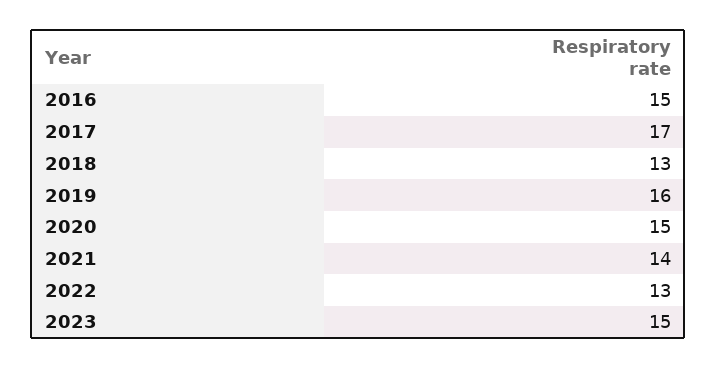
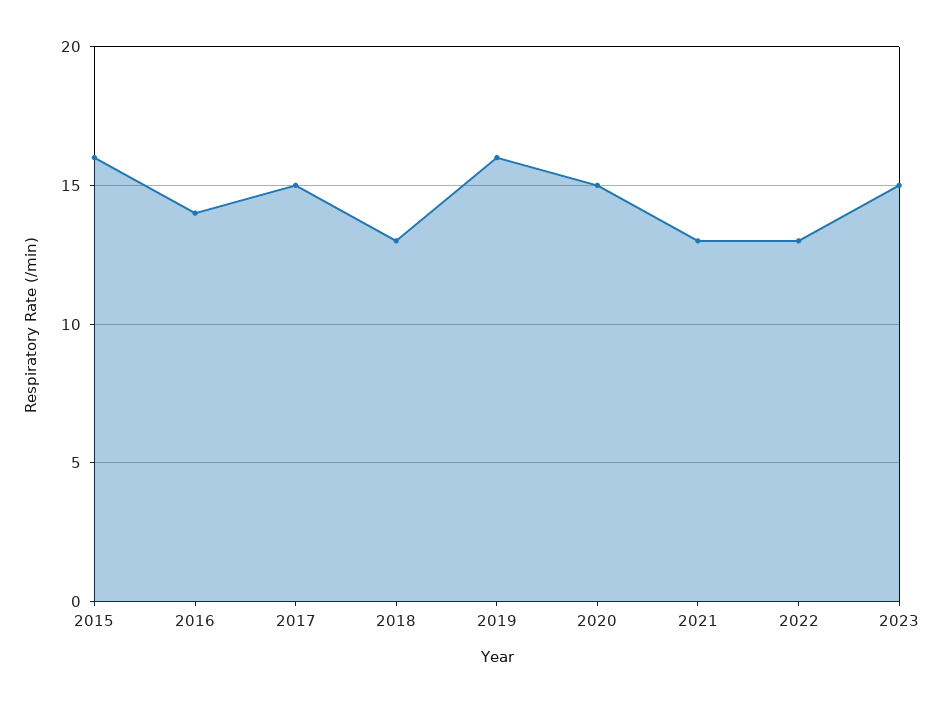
  {
-   "2016": 15,
+   "2016": 14,
-   "2017": 17,
+   "2017": 15,
    "2018": 13,
    "2019": 16,
    "2020": 15,
-   "2021": 14,
+   "2021": 13,
    "2022": 13,
-   "2023": 15
+   "2023": 15,
+   "2015": 16
  }

